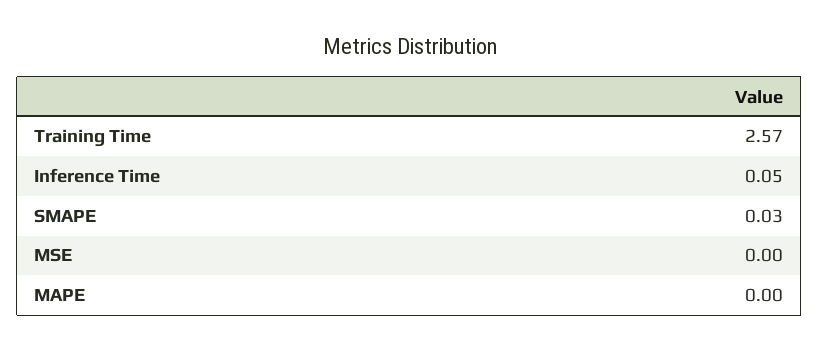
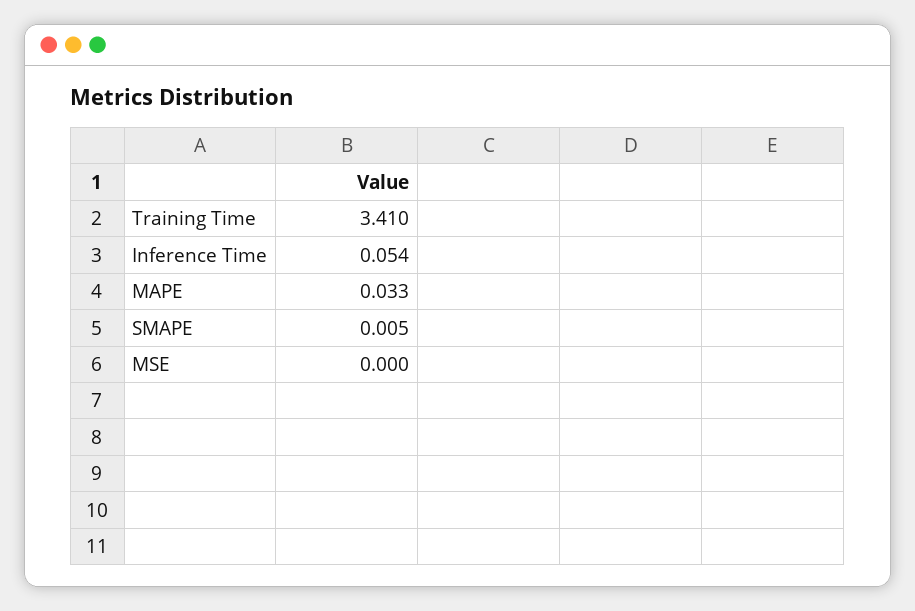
  {
-   "Training Time": 2.57,
+   "Training Time": 3.41,
    "Inference Time": 0.054,
-   "SMAPE": 0.03,
+   "SMAPE": 0.005,
    "MSE": 0,
-   "MAPE": 0
+   "MAPE": 0.033
  }

